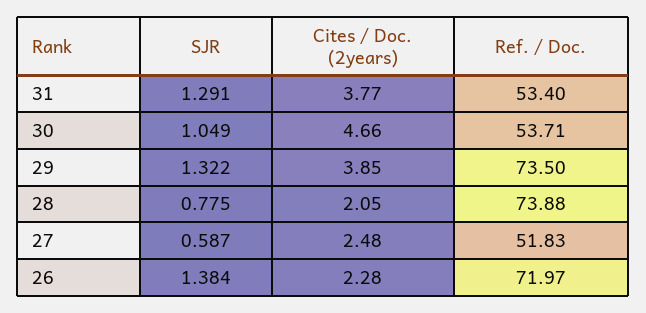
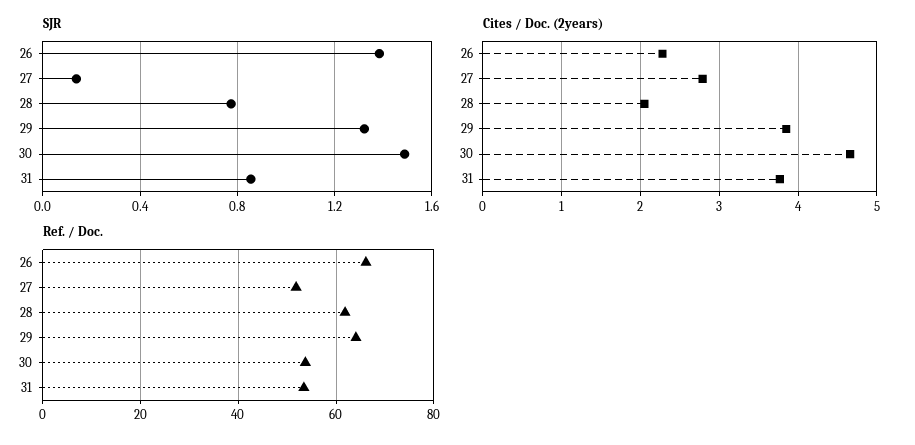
  {
    "SJR": {
-     "31": 1.291,
+     "31": 0.85,
-     "30": 1.049,
+     "30": 1.5,
      "29": 1.322,
      "28": 0.775,
-     "27": 0.587,
+     "27": 0.15,
      "26": 1.384
    },
    "Cites / Doc. (2years)": {
      "31": 3.77,
      "30": 4.66,
      "29": 3.85,
      "28": 2.05,
-     "27": 2.48,
+     "27": 2.8,
      "26": 2.28
    },
    "Ref. / Doc.": {
      "31": 53.4,
      "30": 53.71,
-     "29": 73.5,
+     "29": 64,
-     "28": 73.88,
+     "28": 62,
      "27": 51.83,
-     "26": 71.97
+     "26": 66
    }
  }

